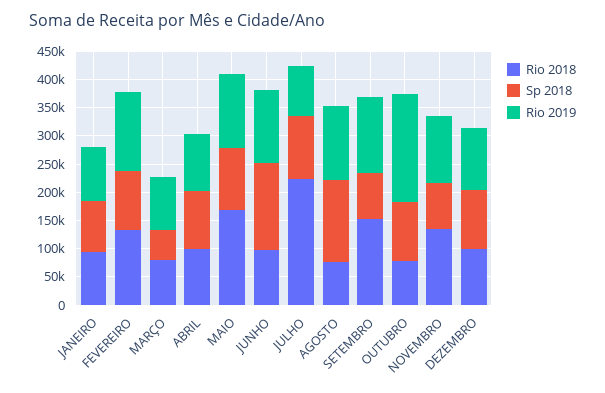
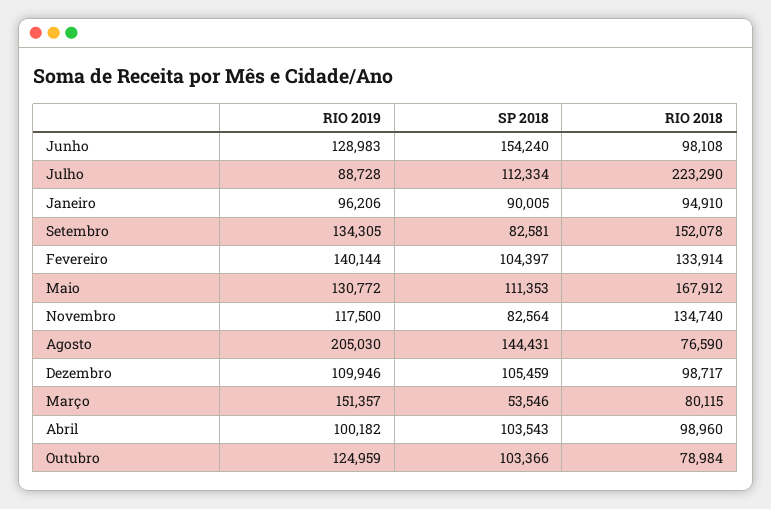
  {
    "Rio 2018": {
      "JANEIRO": 94910,
      "FEVEREIRO": 133914,
      "MARÇO": 80115,
      "ABRIL": 98960,
      "MAIO": 167912,
      "JUNHO": 98108,
      "JULHO": 223290,
      "AGOSTO": 76590,
      "SETEMBRO": 152078,
      "OUTUBRO": 78984,
      "NOVEMBRO": 134740,
      "DEZEMBRO": 98717
    },
    "Sp 2018": {
      "JANEIRO": 90005,
      "FEVEREIRO": 104397,
      "MARÇO": 53546,
      "ABRIL": 103543,
      "MAIO": 111353,
      "JUNHO": 154240,
      "JULHO": 112334,
      "AGOSTO": 144431,
      "SETEMBRO": 82581,
      "OUTUBRO": 103366,
      "NOVEMBRO": 82564,
      "DEZEMBRO": 105459
    },
    "Rio 2019": {
      "JANEIRO": 96206,
      "FEVEREIRO": 140144,
-     "MARÇO": 100000,
+     "MARÇO": 151357,
      "ABRIL": 100182,
      "MAIO": 130772,
      "JUNHO": 128983,
      "JULHO": 88728,
-     "AGOSTO": 125000,
+     "AGOSTO": 205030,
      "SETEMBRO": 134305,
-     "OUTUBRO": 200000,
+     "OUTUBRO": 124959,
      "NOVEMBRO": 117500,
      "DEZEMBRO": 109946
    }
  }

